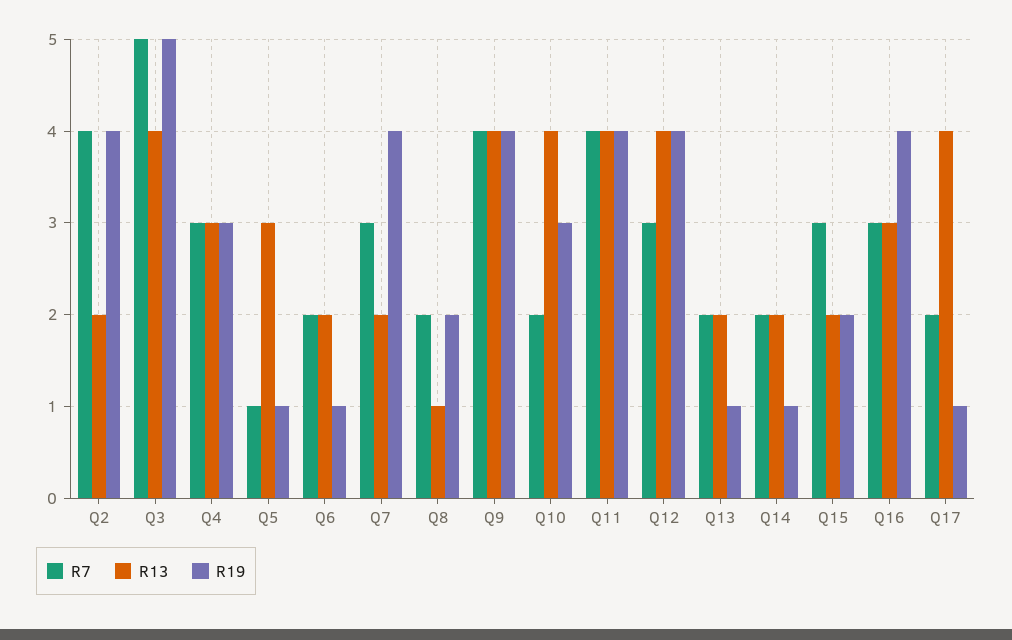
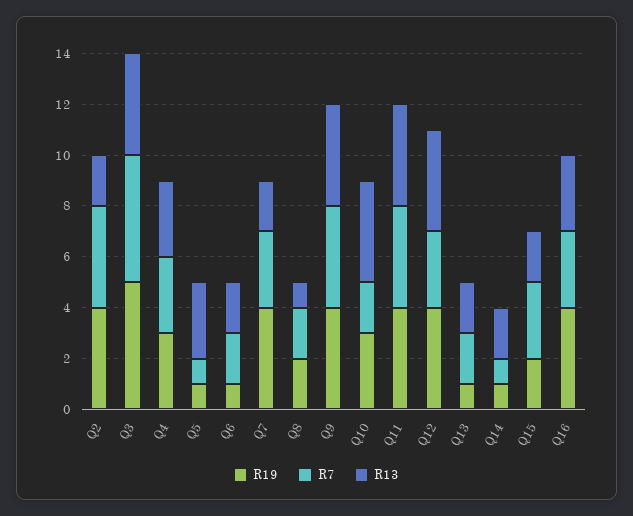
  {
    "R7": {
      "Q2": 4,
      "Q3": 5,
      "Q4": 3,
      "Q5": 1,
      "Q6": 2,
      "Q7": 3,
      "Q8": 2,
      "Q9": 4,
      "Q10": 2,
      "Q11": 4,
      "Q12": 3,
      "Q13": 2,
-     "Q14": 2,
+     "Q14": 1,
      "Q15": 3,
-     "Q16": 3,
+     "Q16": 3
-     "Q17": 2
    },
    "R13": {
      "Q2": 2,
      "Q3": 4,
      "Q4": 3,
      "Q5": 3,
      "Q6": 2,
      "Q7": 2,
      "Q8": 1,
      "Q9": 4,
      "Q10": 4,
      "Q11": 4,
      "Q12": 4,
      "Q13": 2,
      "Q14": 2,
      "Q15": 2,
-     "Q16": 3,
+     "Q16": 3
-     "Q17": 4
    },
    "R19": {
      "Q2": 4,
      "Q3": 5,
      "Q4": 3,
      "Q5": 1,
      "Q6": 1,
      "Q7": 4,
      "Q8": 2,
      "Q9": 4,
      "Q10": 3,
      "Q11": 4,
      "Q12": 4,
      "Q13": 1,
      "Q14": 1,
      "Q15": 2,
-     "Q16": 4,
+     "Q16": 4
-     "Q17": 1
    }
  }

